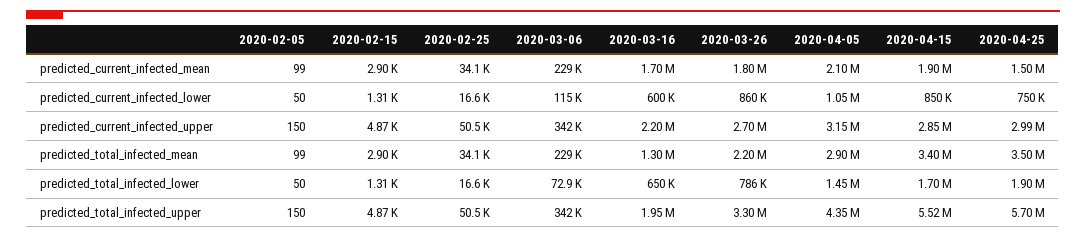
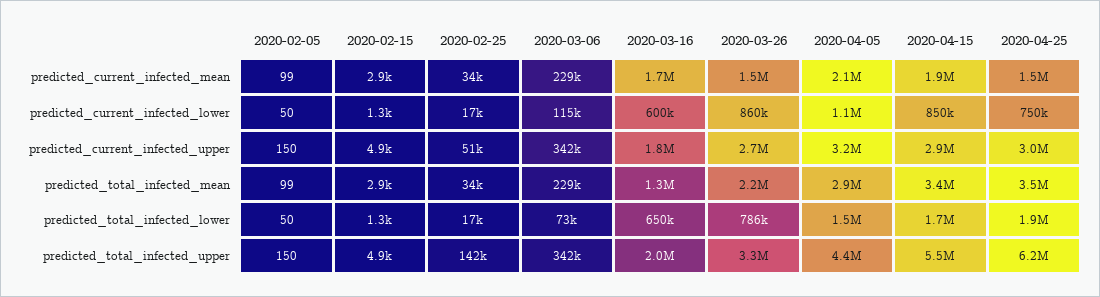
  {
    "2020-02-05": {
      "predicted_current_infected_mean": 99,
      "predicted_current_infected_lower": 50,
      "predicted_current_infected_upper": 150,
      "predicted_total_infected_mean": 99,
      "predicted_total_infected_lower": 50,
      "predicted_total_infected_upper": 150
    },
    "2020-02-15": {
      "predicted_current_infected_mean": 2900,
      "predicted_current_infected_lower": 1310,
      "predicted_current_infected_upper": 4870,
      "predicted_total_infected_mean": 2900,
      "predicted_total_infected_lower": 1310,
      "predicted_total_infected_upper": 4870
    },
    "2020-02-25": {
      "predicted_current_infected_mean": 34100,
      "predicted_current_infected_lower": 16600,
      "predicted_current_infected_upper": 50500,
      "predicted_total_infected_mean": 34100,
      "predicted_total_infected_lower": 16600,
-     "predicted_total_infected_upper": 50500
+     "predicted_total_infected_upper": 142000
    },
    "2020-03-06": {
      "predicted_current_infected_mean": 229000,
      "predicted_current_infected_lower": 115000,
      "predicted_current_infected_upper": 342000,
      "predicted_total_infected_mean": 229000,
      "predicted_total_infected_lower": 72900,
      "predicted_total_infected_upper": 342000
    },
    "2020-03-16": {
      "predicted_current_infected_mean": 1700000,
      "predicted_current_infected_lower": 600000,
-     "predicted_current_infected_upper": 2200000,
+     "predicted_current_infected_upper": 1800000,
      "predicted_total_infected_mean": 1300000,
      "predicted_total_infected_lower": 650000,
      "predicted_total_infected_upper": 1950000
    },
    "2020-03-26": {
-     "predicted_current_infected_mean": 1800000,
+     "predicted_current_infected_mean": 1500000,
      "predicted_current_infected_lower": 860000,
      "predicted_current_infected_upper": 2700000,
      "predicted_total_infected_mean": 2200000,
      "predicted_total_infected_lower": 786000,
      "predicted_total_infected_upper": 3300000
    },
    "2020-04-05": {
      "predicted_current_infected_mean": 2100000,
      "predicted_current_infected_lower": 1050000,
      "predicted_current_infected_upper": 3150000,
      "predicted_total_infected_mean": 2900000,
      "predicted_total_infected_lower": 1450000,
      "predicted_total_infected_upper": 4350000
    },
    "2020-04-15": {
      "predicted_current_infected_mean": 1900000,
      "predicted_current_infected_lower": 850000,
      "predicted_current_infected_upper": 2850000,
      "predicted_total_infected_mean": 3400000,
      "predicted_total_infected_lower": 1700000,
      "predicted_total_infected_upper": 5520000
    },
    "2020-04-25": {
      "predicted_current_infected_mean": 1500000,
      "predicted_current_infected_lower": 750000,
      "predicted_current_infected_upper": 2990000,
      "predicted_total_infected_mean": 3500000,
      "predicted_total_infected_lower": 1900000,
-     "predicted_total_infected_upper": 5700000
+     "predicted_total_infected_upper": 6200000
    }
  }

